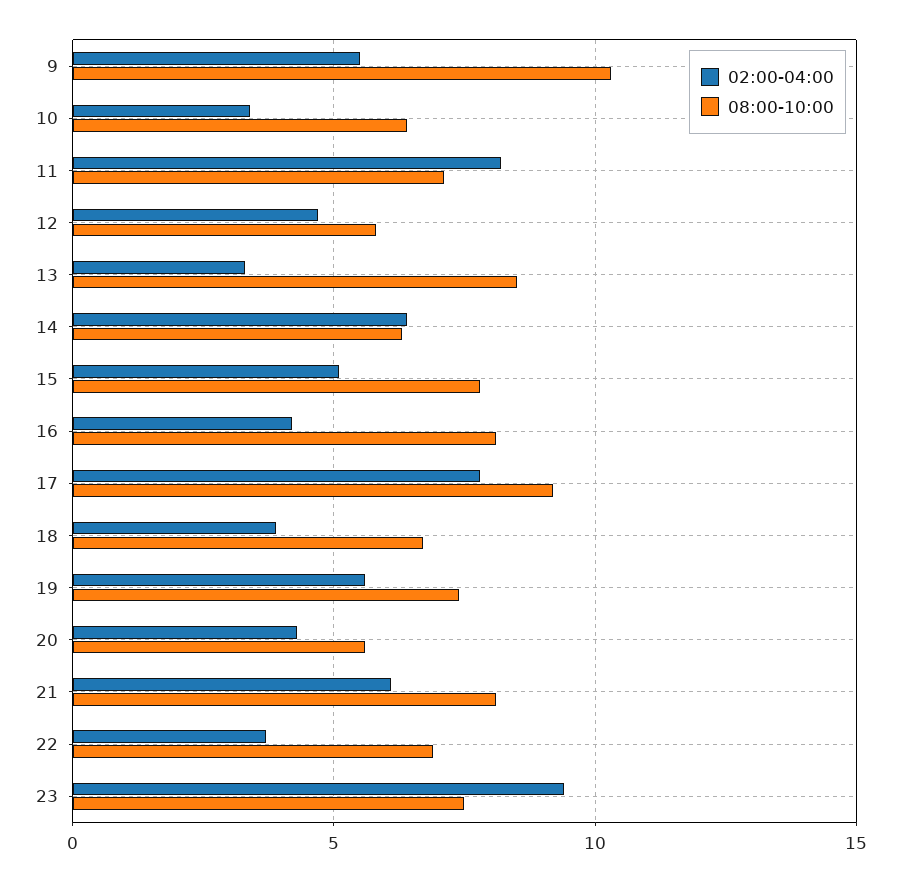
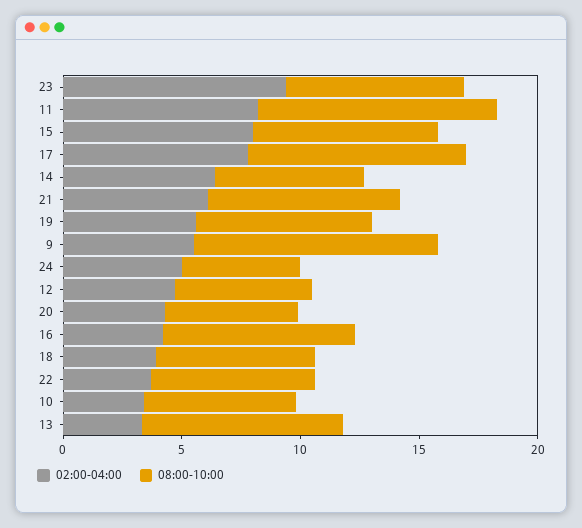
  {
    "02:00-04:00": {
      "9": 5.5,
      "10": 3.5,
      "11": 8,
      "12": 4.5,
      "13": 3.5,
      "14": 6.5,
-     "15": 5,
+     "15": 8,
      "16": 4,
      "17": 8,
      "18": 4,
      "19": 5.5,
      "20": 4.5,
      "21": 6,
      "22": 3.5,
-     "23": 9.5
+     "23": 9.5,
+     "24": 5
    },
    "08:00-10:00": {
      "9": 10.5,
      "10": 6.5,
-     "11": 7,
+     "11": 10,
      "12": 6,
      "13": 8.5,
      "14": 6.5,
      "15": 8,
      "16": 8,
      "17": 9,
      "18": 6.5,
      "19": 7.5,
      "20": 5.5,
      "21": 8,
      "22": 7,
-     "23": 7.5
+     "23": 7.5,
+     "24": 5
    }
  }

